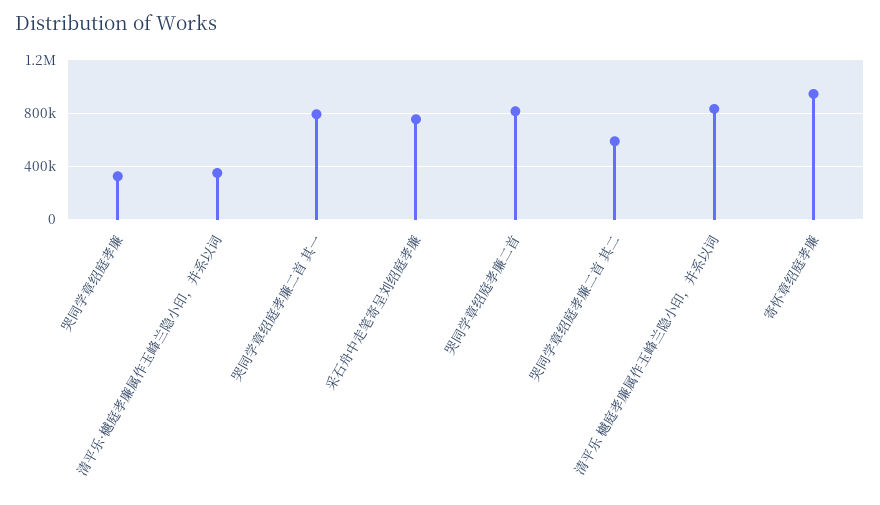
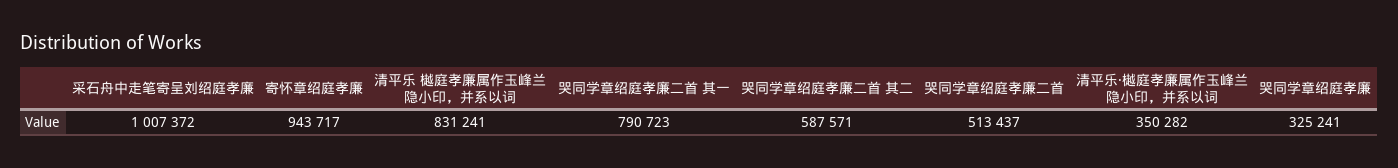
  {
    "哭同学章绍庭孝廉": 325241,
    "清平乐·樾庭孝廉属作玉峰兰隐小印，并系以词": 350282,
    "哭同学章绍庭孝廉二首 其一": 790723,
-   "采石舟中走笔寄呈刘绍庭孝廉": 750000,
+   "采石舟中走笔寄呈刘绍庭孝廉": 1007372,
-   "哭同学章绍庭孝廉二首": 800000,
+   "哭同学章绍庭孝廉二首": 513437,
    "哭同学章绍庭孝廉二首 其二": 587571,
    "清平乐 樾庭孝廉属作玉峰兰隐小印，并系以词": 831241,
    "寄怀章绍庭孝廉": 943717
  }

